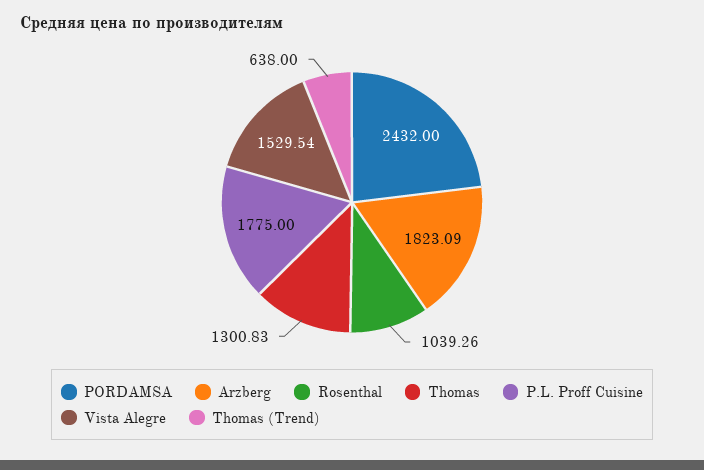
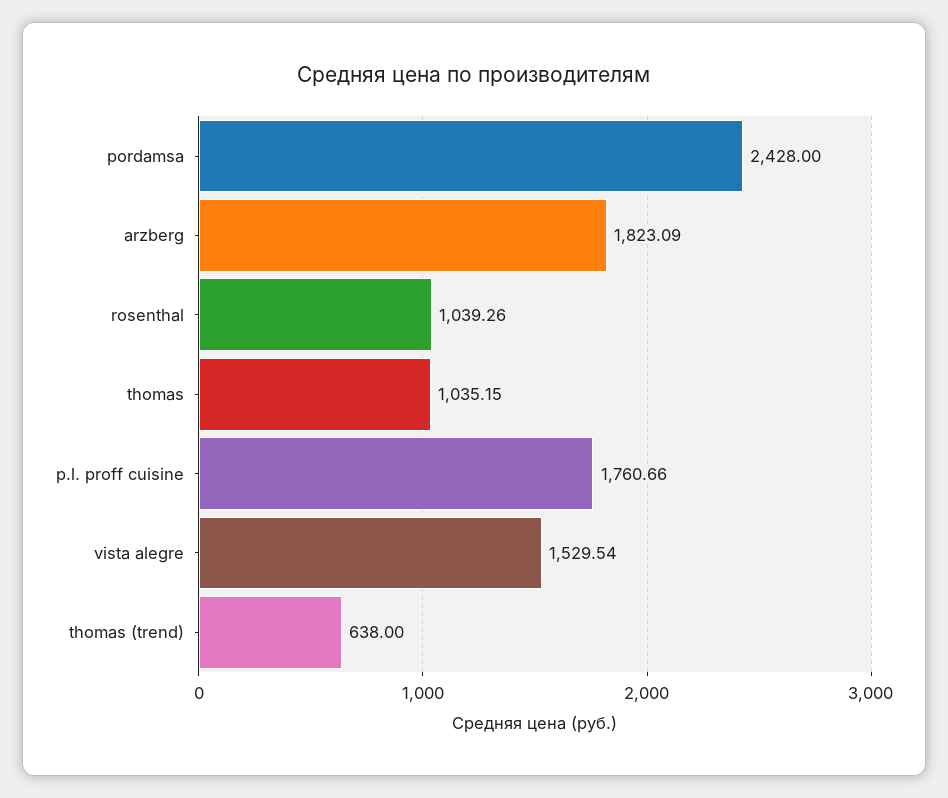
  {
-   "PORDAMSA": 2432,
+   "PORDAMSA": 2428,
    "Arzberg": 1823.09,
    "Rosenthal": 1039.26,
-   "Thomas": 1300.83,
+   "Thomas": 1035.15,
-   "P.L. Proff Cuisine": 1775,
+   "P.L. Proff Cuisine": 1760.66,
    "Vista Alegre": 1529.54,
    "Thomas (Trend)": 638
  }

